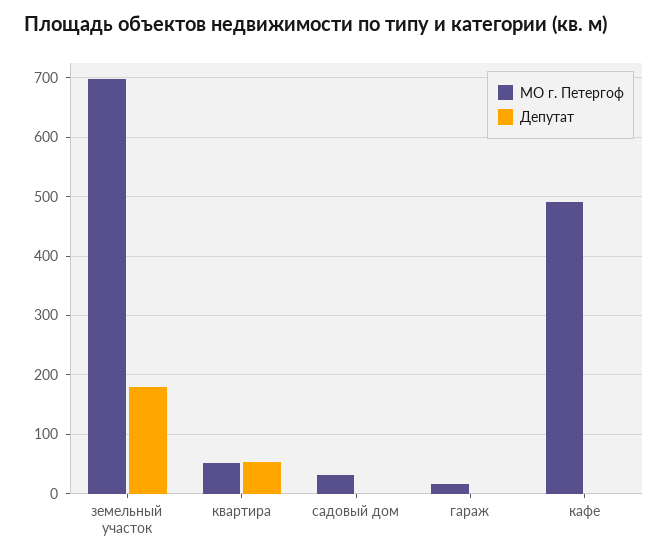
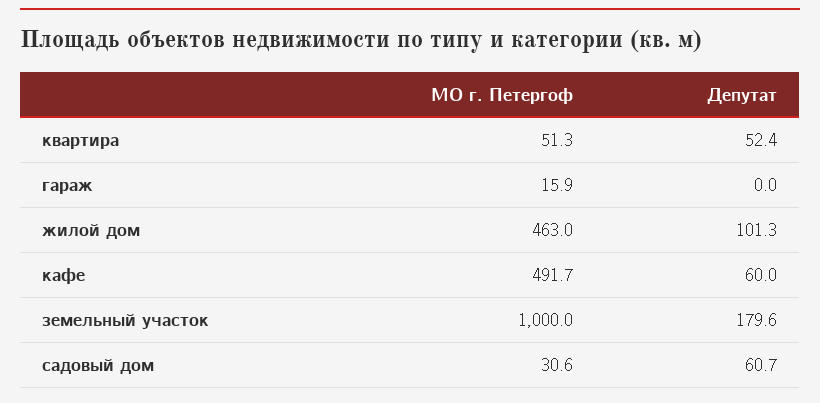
  {
    "МО г. Петергоф": {
-     "земельный участок": 700,
+     "земельный участок": 1000,
      "квартира": 51.3,
      "садовый дом": 30.6,
      "гараж": 15.9,
-     "кафе": 491.7
+     "кафе": 491.7,
+     "жилой дом": 463
    },
    "Депутат": {
      "земельный участок": 179.6,
      "квартира": 52.4,
-     "садовый дом": 0,
+     "садовый дом": 60.7,
      "гараж": 0,
-     "кафе": 0
+     "кафе": 60,
+     "жилой дом": 101.3
    }
  }

